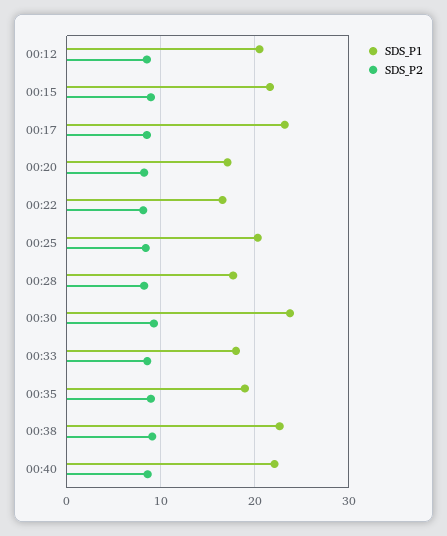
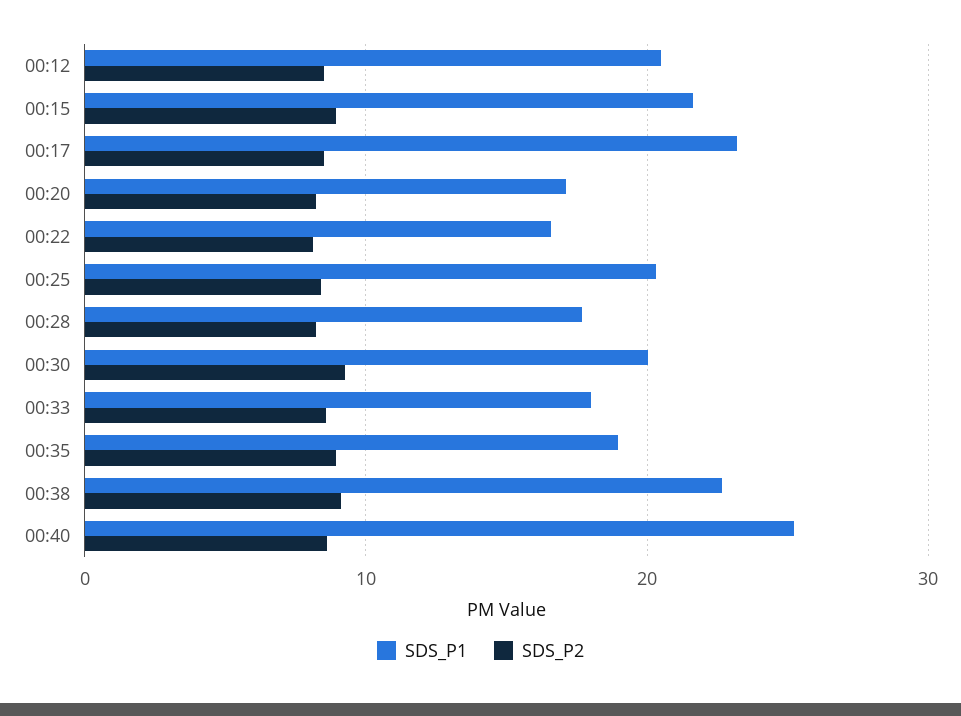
  {
    "SDS_P1": {
      "00:12": 21,
      "00:15": 22,
      "00:17": 23,
      "00:20": 17,
      "00:22": 17,
      "00:25": 20,
      "00:28": 18,
-     "00:30": 24,
+     "00:30": 20,
      "00:33": 18,
      "00:35": 19,
      "00:38": 23,
-     "00:40": 22
+     "00:40": 25
    },
    "SDS_P2": {
      "00:12": 9,
      "00:15": 9,
      "00:17": 9,
      "00:20": 8,
      "00:22": 8,
      "00:25": 8,
      "00:28": 8,
      "00:30": 9,
      "00:33": 9,
      "00:35": 9,
      "00:38": 9,
      "00:40": 9
    }
  }

